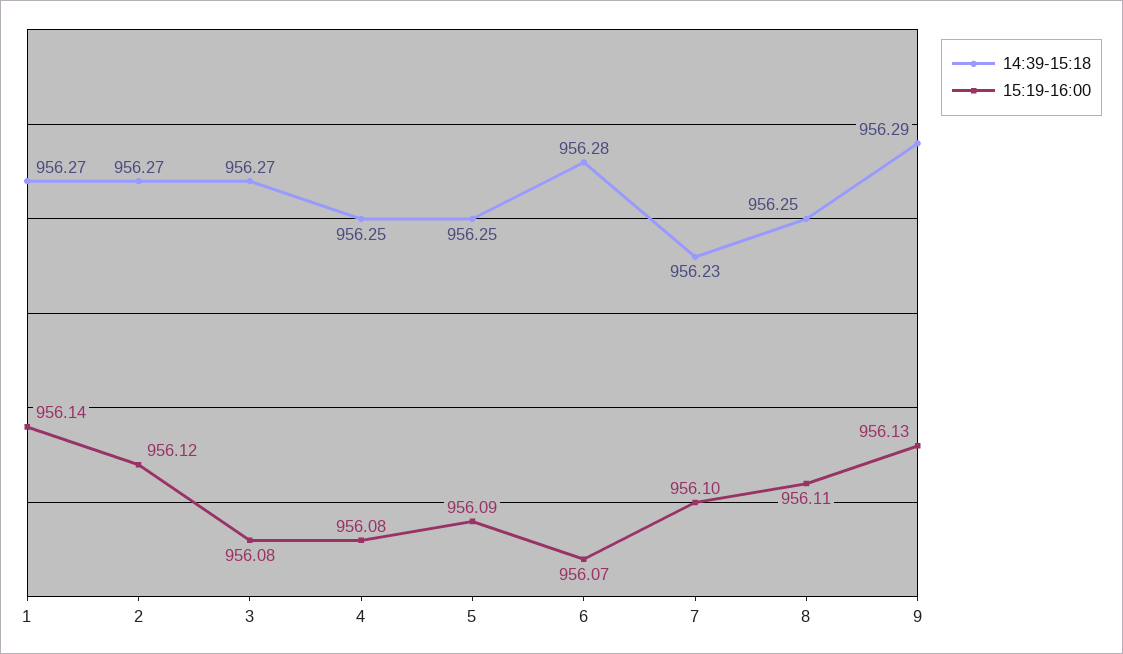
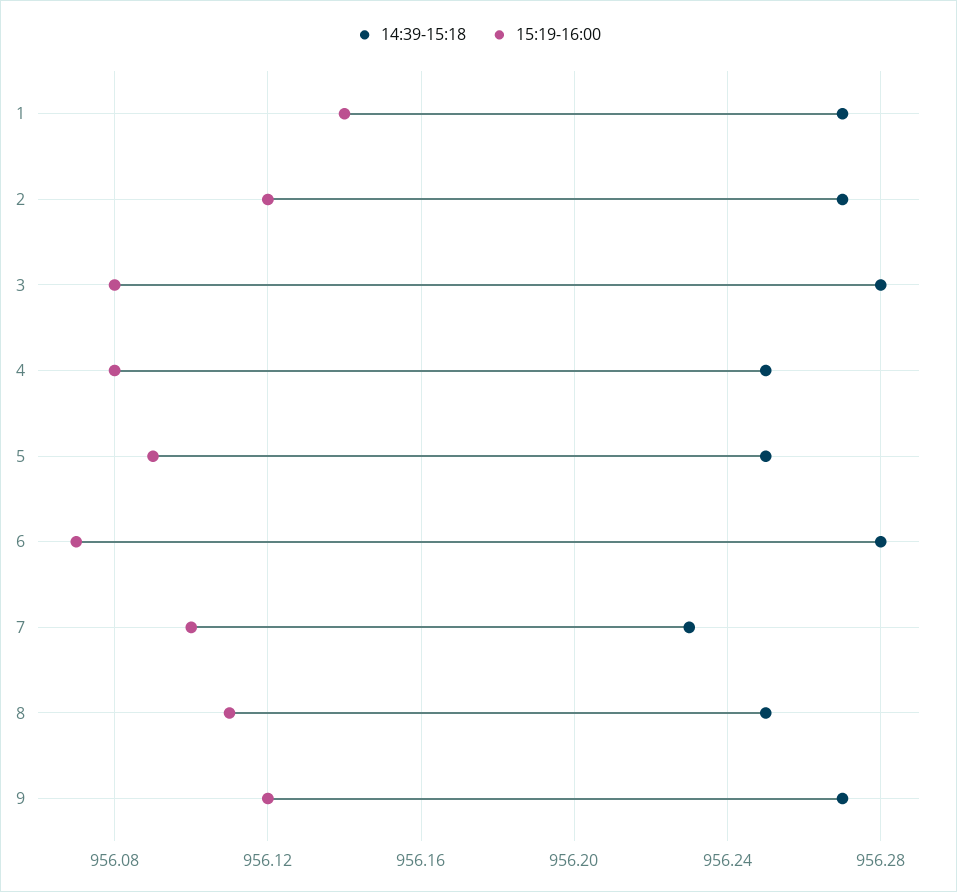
  {
    "14:39-15:18": {
      "1": 956.27,
      "2": 956.27,
-     "3": 956.27,
+     "3": 956.28,
      "4": 956.25,
      "5": 956.25,
      "6": 956.28,
      "7": 956.23,
      "8": 956.25,
-     "9": 956.29
+     "9": 956.27
    },
    "15:19-16:00": {
      "1": 956.14,
      "2": 956.12,
      "3": 956.08,
      "4": 956.08,
      "5": 956.09,
      "6": 956.07,
      "7": 956.1,
      "8": 956.11,
-     "9": 956.13
+     "9": 956.12
    }
  }

